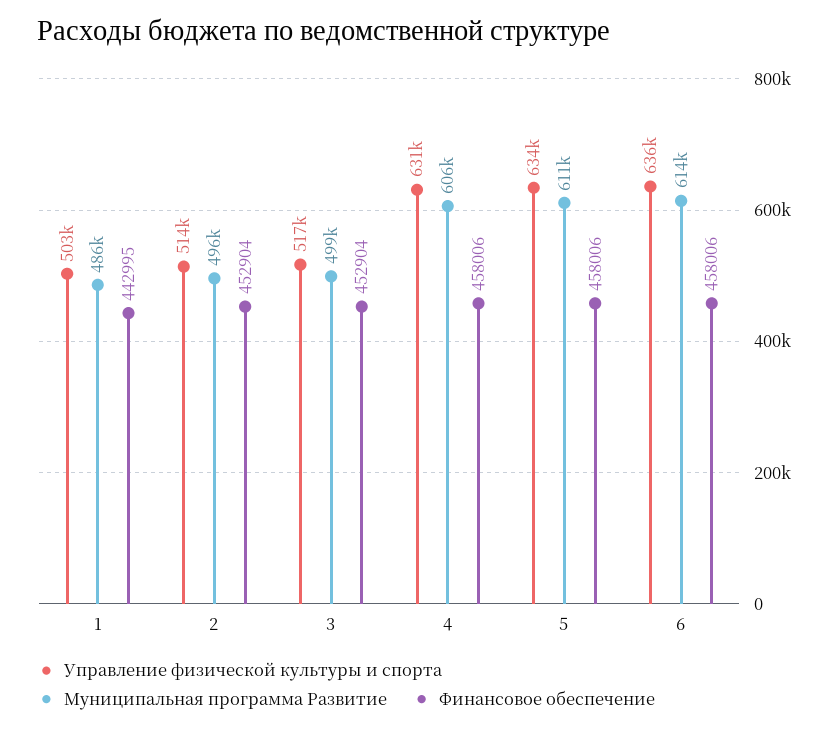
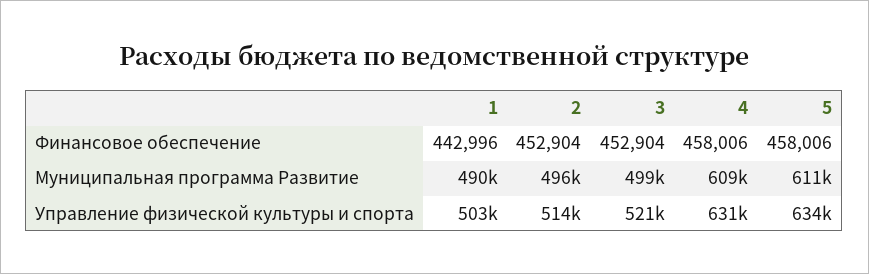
  {
    "Управление физической культуры и спорта": {
      "1": 503000,
      "2": 514000,
-     "3": 517000,
+     "3": 521000,
      "4": 631000,
-     "5": 634000,
+     "5": 634000
-     "6": 636000
    },
    "Муниципальная программа Развитие": {
-     "1": 486000,
+     "1": 490000,
      "2": 496000,
      "3": 499000,
-     "4": 606000,
+     "4": 609000,
-     "5": 611000,
+     "5": 611000
-     "6": 614000
    },
    "Финансовое обеспечение": {
-     "1": 442995,
+     "1": 442996,
      "2": 452904,
      "3": 452904,
      "4": 458006,
-     "5": 458006,
+     "5": 458006
-     "6": 458006
    }
  }

